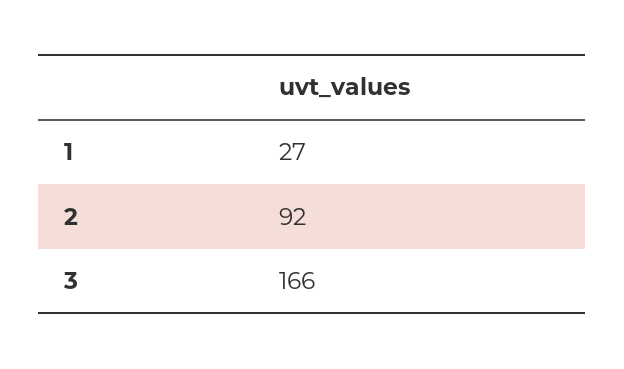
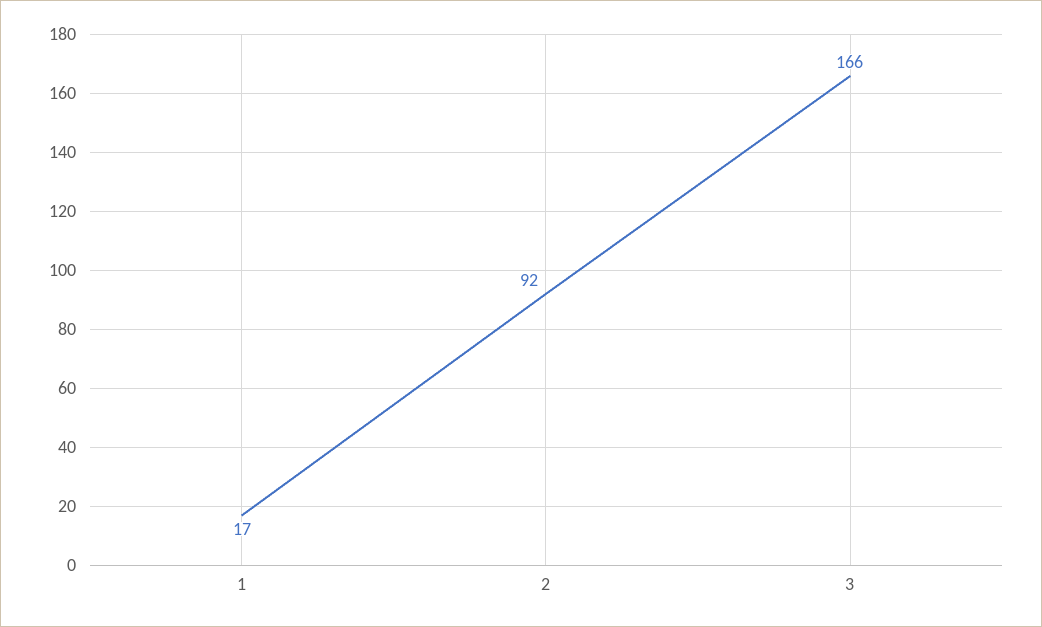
  {
-   "1": 27,
+   "1": 17,
    "2": 92,
    "3": 166
  }

